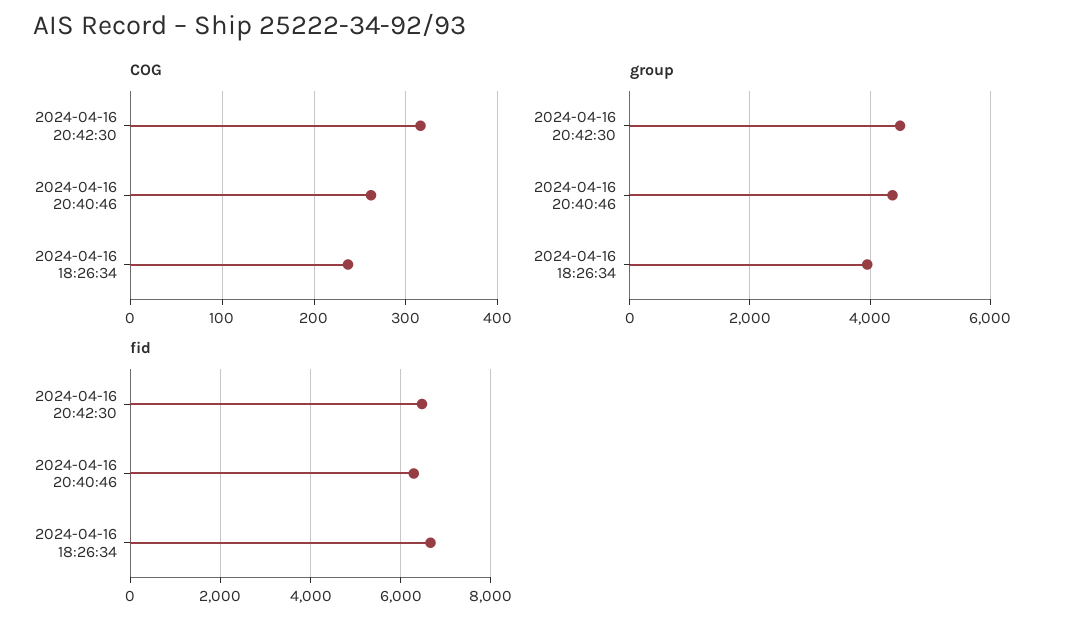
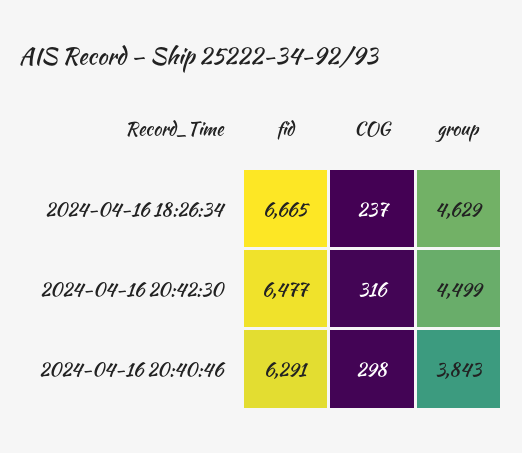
  {
    "COG": {
      "2024-04-16 20:42:30": 316,
-     "2024-04-16 20:40:46": 260,
+     "2024-04-16 20:40:46": 298,
      "2024-04-16 18:26:34": 237
    },
    "group": {
      "2024-04-16 20:42:30": 4499,
-     "2024-04-16 20:40:46": 4400,
+     "2024-04-16 20:40:46": 3843,
-     "2024-04-16 18:26:34": 4000
+     "2024-04-16 18:26:34": 4629
    },
    "fid": {
      "2024-04-16 20:42:30": 6477,
      "2024-04-16 20:40:46": 6291,
      "2024-04-16 18:26:34": 6665
    }
  }

